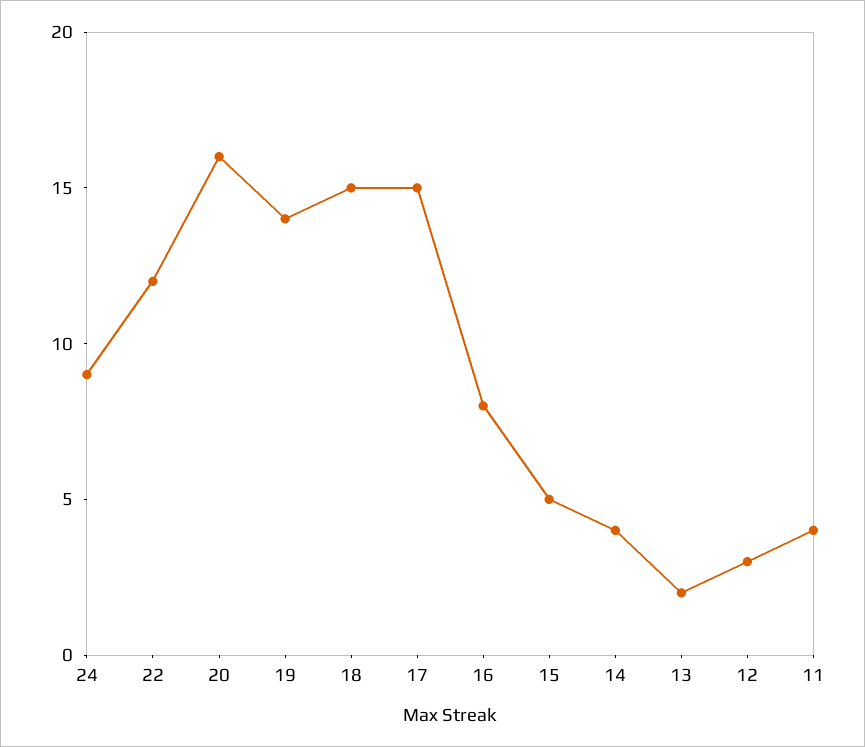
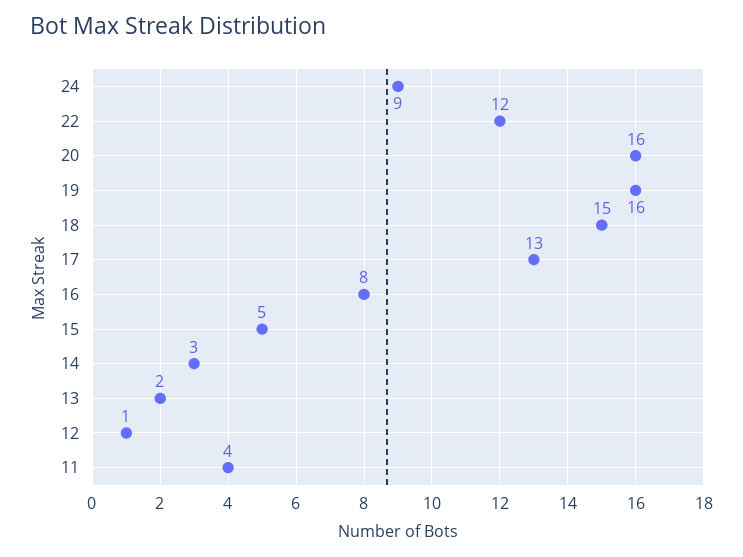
  {
    "24": 9,
    "22": 12,
    "20": 16,
-   "19": 14,
+   "19": 16,
    "18": 15,
-   "17": 15,
+   "17": 13,
    "16": 8,
    "15": 5,
-   "14": 4,
+   "14": 3,
    "13": 2,
-   "12": 3,
+   "12": 1,
    "11": 4
  }

